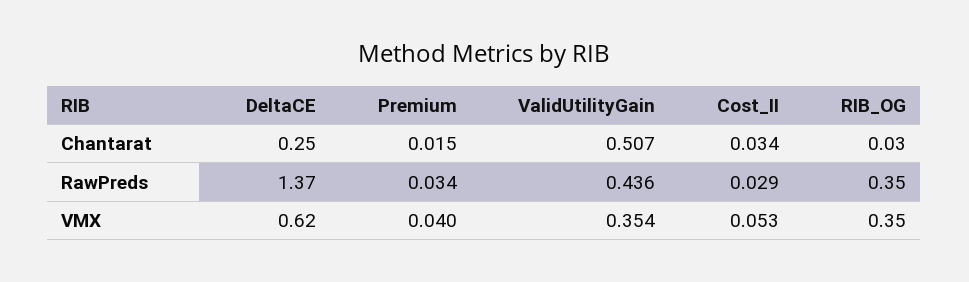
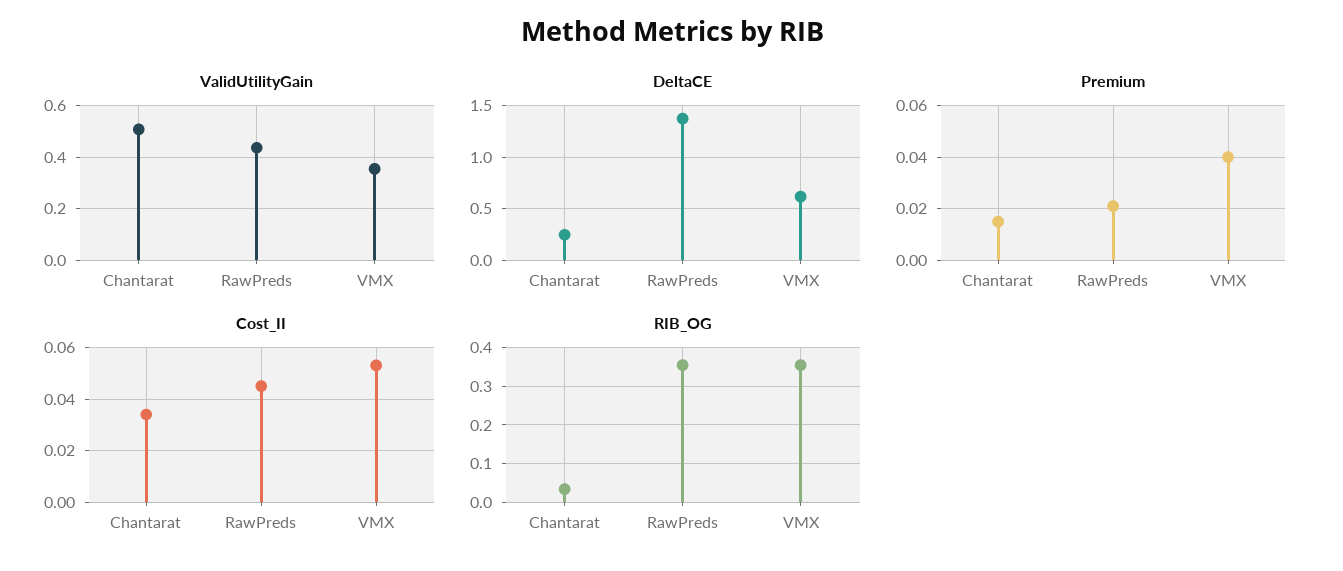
  {
    "DeltaCE": {
      "Chantarat": 0.25,
      "RawPreds": 1.37,
      "VMX": 0.62
    },
    "Premium": {
      "Chantarat": 0.015,
-     "RawPreds": 0.034,
+     "RawPreds": 0.02,
      "VMX": 0.04
    },
    "ValidUtilityGain": {
      "Chantarat": 0.507,
      "RawPreds": 0.436,
      "VMX": 0.354
    },
    "Cost_II": {
      "Chantarat": 0.034,
-     "RawPreds": 0.029,
+     "RawPreds": 0.045,
      "VMX": 0.053
    },
    "RIB_OG": {
      "Chantarat": 0.03,
      "RawPreds": 0.35,
      "VMX": 0.35
    }
  }

